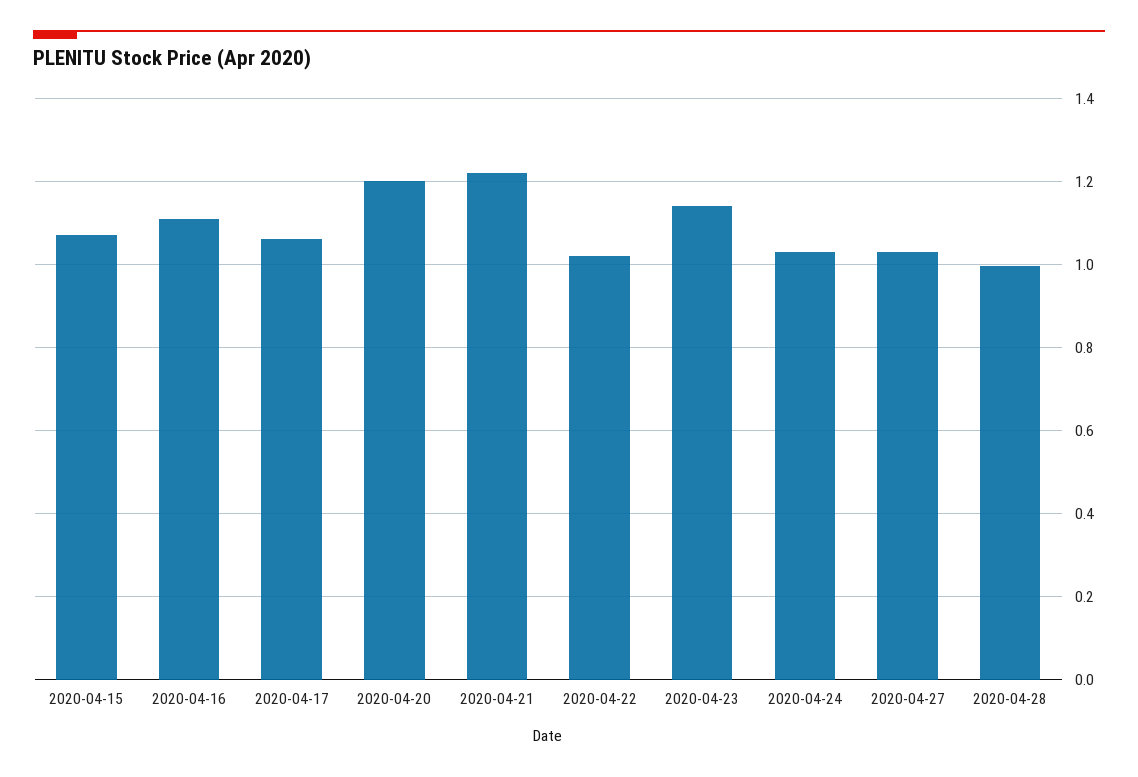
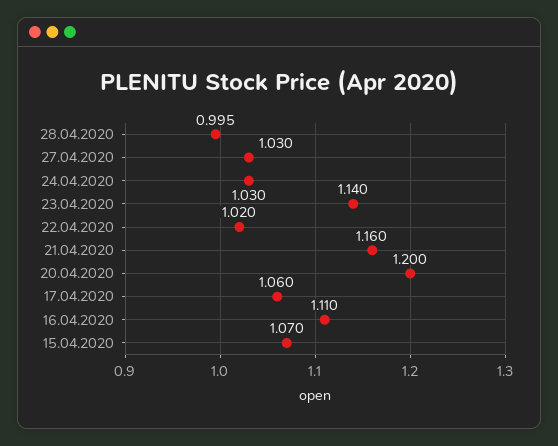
  {
    "2020-04-15": 1.07,
    "2020-04-16": 1.11,
    "2020-04-17": 1.06,
    "2020-04-20": 1.2,
-   "2020-04-21": 1.22,
+   "2020-04-21": 1.16,
    "2020-04-22": 1.02,
    "2020-04-23": 1.14,
    "2020-04-24": 1.03,
    "2020-04-27": 1.03,
    "2020-04-28": 0.995
  }

